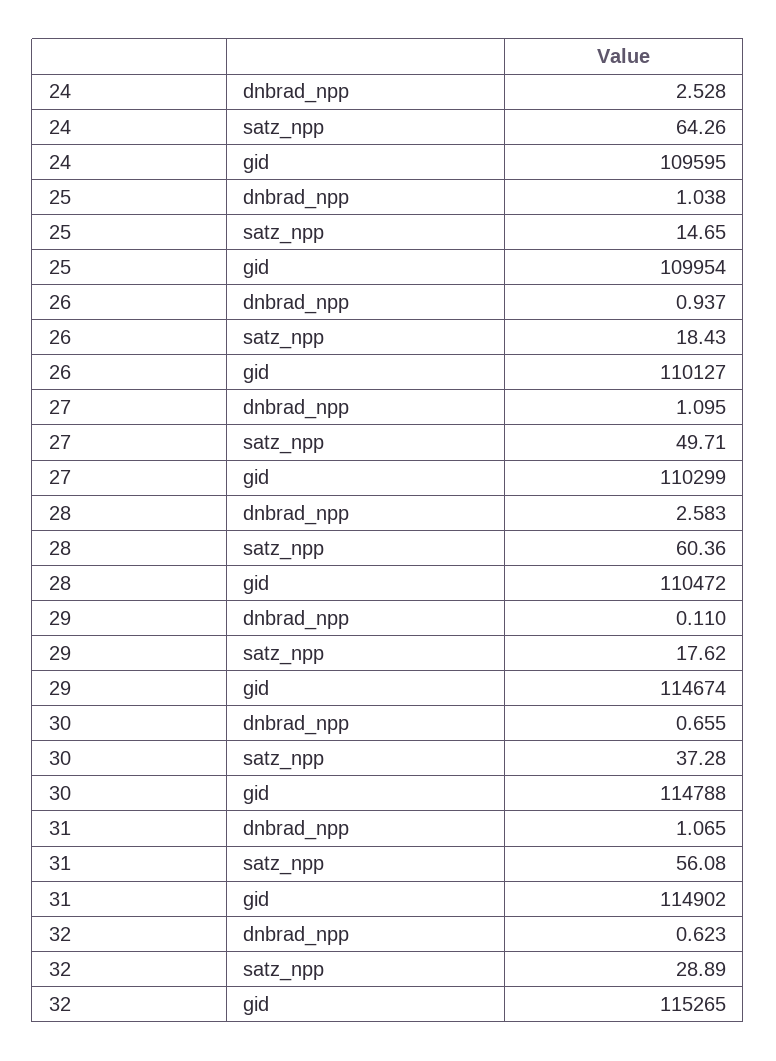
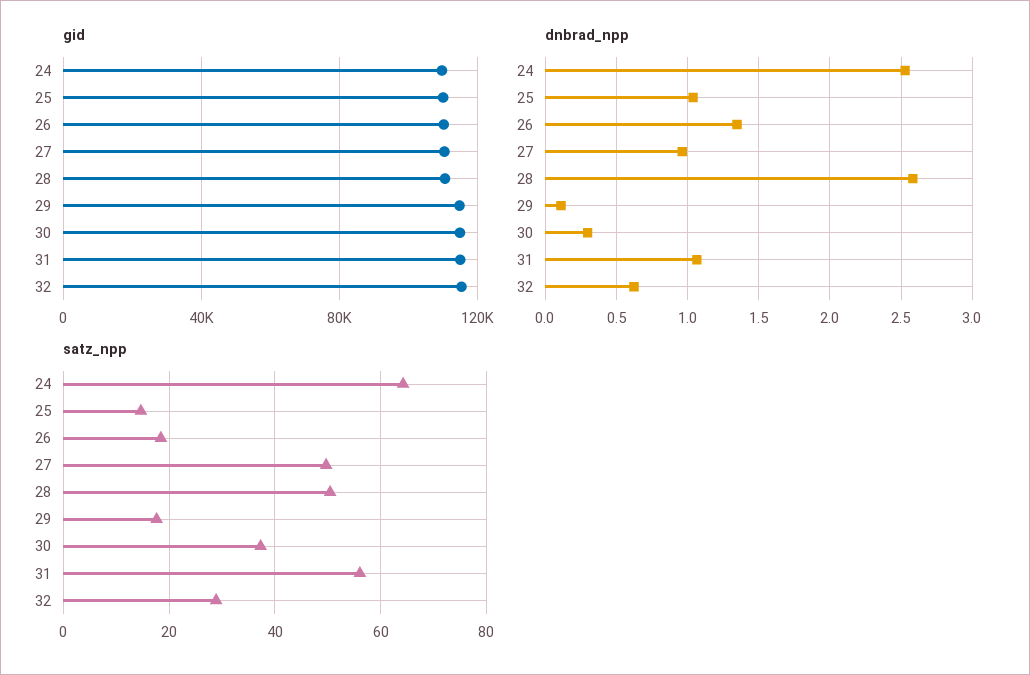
  {
    "dnbrad_npp": {
      "24": 2.528,
      "25": 1.038,
-     "26": 0.937,
+     "26": 1.35,
-     "27": 1.095,
+     "27": 0.95,
      "28": 2.583,
      "29": 0.11,
-     "30": 0.655,
+     "30": 0.3,
      "31": 1.065,
      "32": 0.623
    },
    "satz_npp": {
      "24": 64.26,
      "25": 14.65,
      "26": 18.43,
      "27": 49.71,
-     "28": 60.36,
+     "28": 50,
      "29": 17.62,
      "30": 37.28,
      "31": 56.08,
      "32": 28.89
    },
    "gid": {
      "24": 109595,
      "25": 109954,
      "26": 110127,
      "27": 110299,
      "28": 110472,
      "29": 114674,
      "30": 114788,
      "31": 114902,
      "32": 115265
    }
  }

